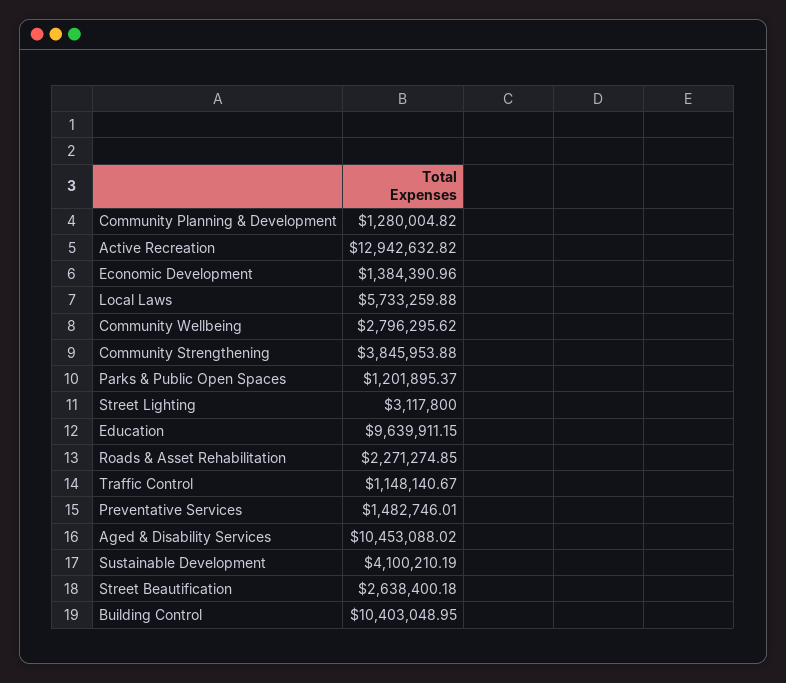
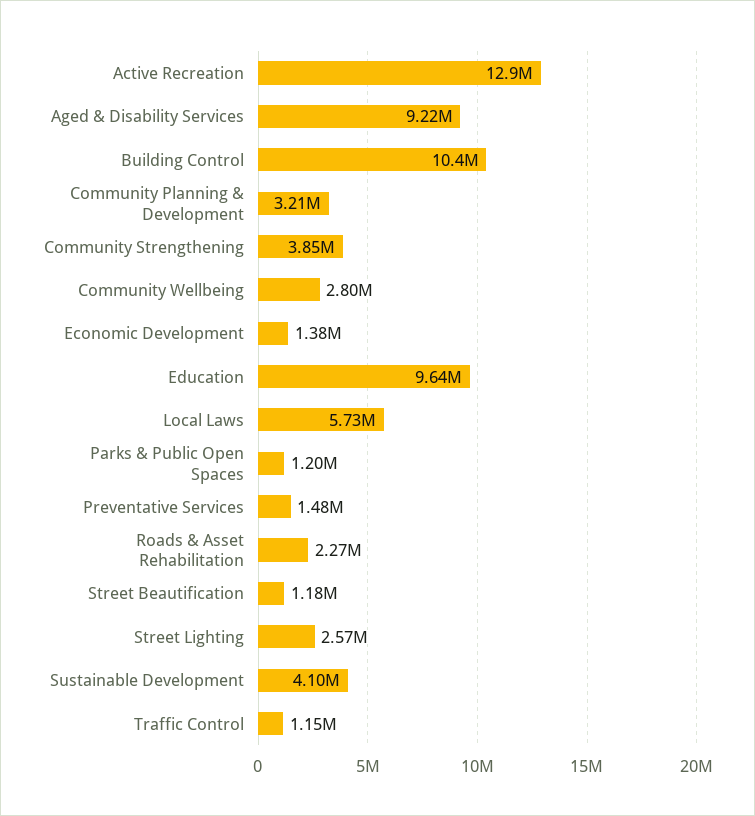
  {
-   "Community Planning & Development": 1280004.82,
+   "Community Planning & Development": 3210000,
    "Active Recreation": 12942632.82,
    "Economic Development": 1384390.96,
    "Local Laws": 5733259.88,
    "Community Wellbeing": 2796295.62,
    "Community Strengthening": 3845953.88,
    "Parks & Public Open Spaces": 1201895.37,
-   "Street Lighting": 3117800,
+   "Street Lighting": 2570000,
    "Education": 9639911.15,
    "Roads & Asset Rehabilitation": 2271274.85,
    "Traffic Control": 1148140.67,
    "Preventative Services": 1482746.01,
-   "Aged & Disability Services": 10453088.02,
+   "Aged & Disability Services": 9220000,
    "Sustainable Development": 4100210.19,
-   "Street Beautification": 2638400.18,
+   "Street Beautification": 1180000,
    "Building Control": 10403048.95
  }

